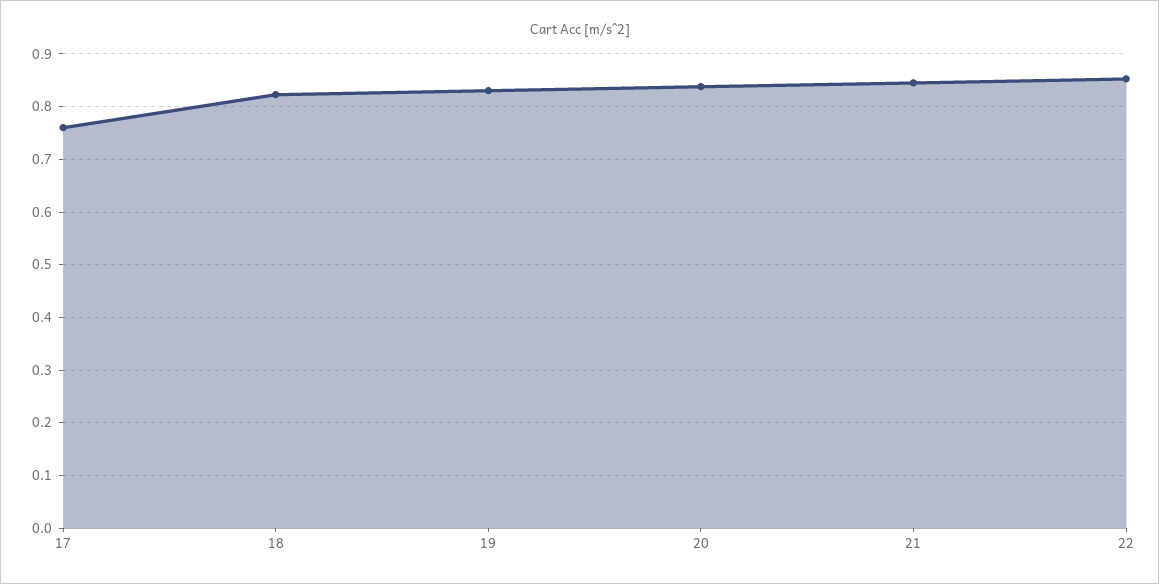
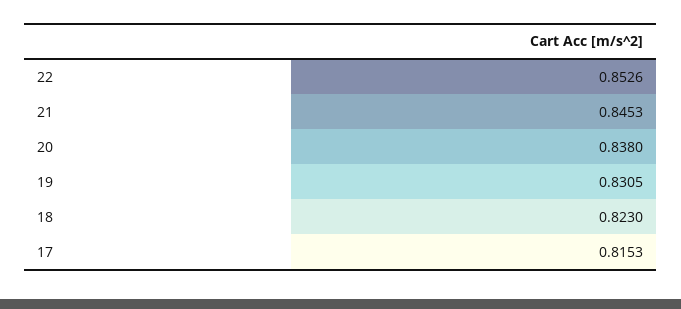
  {
-   "17": 0.76,
+   "17": 0.8153,
    "18": 0.823,
    "19": 0.8305,
    "20": 0.838,
    "21": 0.8453,
    "22": 0.8526
  }

